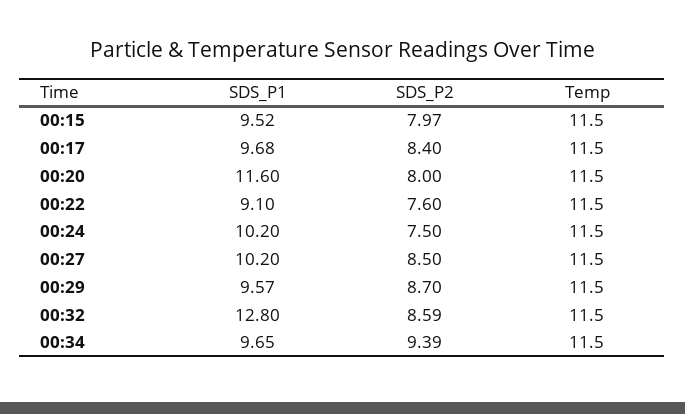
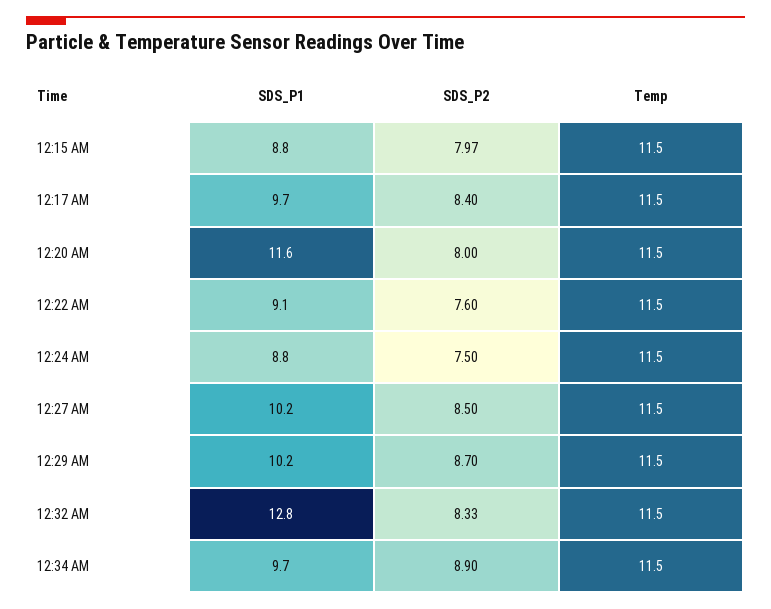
  {
    "SDS_P1": {
-     "00:15": 9.52,
+     "00:15": 8.8,
      "00:17": 9.68,
      "00:20": 11.6,
      "00:22": 9.1,
-     "00:24": 10.2,
+     "00:24": 8.8,
      "00:27": 10.2,
-     "00:29": 9.57,
+     "00:29": 10.2,
      "00:32": 12.8,
      "00:34": 9.65
    },
    "SDS_P2": {
      "00:15": 7.97,
      "00:17": 8.4,
      "00:20": 8,
      "00:22": 7.6,
      "00:24": 7.5,
      "00:27": 8.5,
      "00:29": 8.7,
-     "00:32": 8.59,
+     "00:32": 8.33,
-     "00:34": 9.39
+     "00:34": 8.9
    },
    "Temp": {
      "00:15": 11.5,
      "00:17": 11.5,
      "00:20": 11.5,
      "00:22": 11.5,
      "00:24": 11.5,
      "00:27": 11.5,
      "00:29": 11.5,
      "00:32": 11.5,
      "00:34": 11.5
    }
  }

